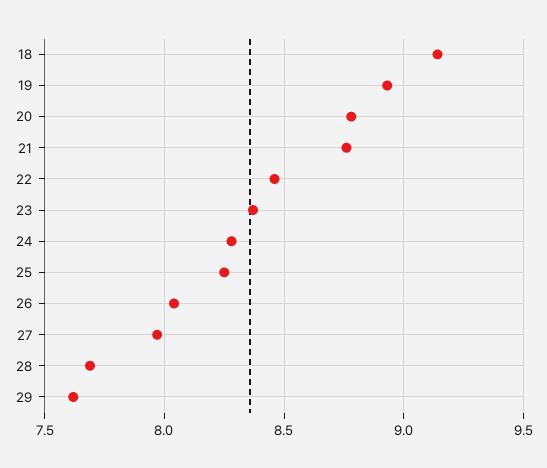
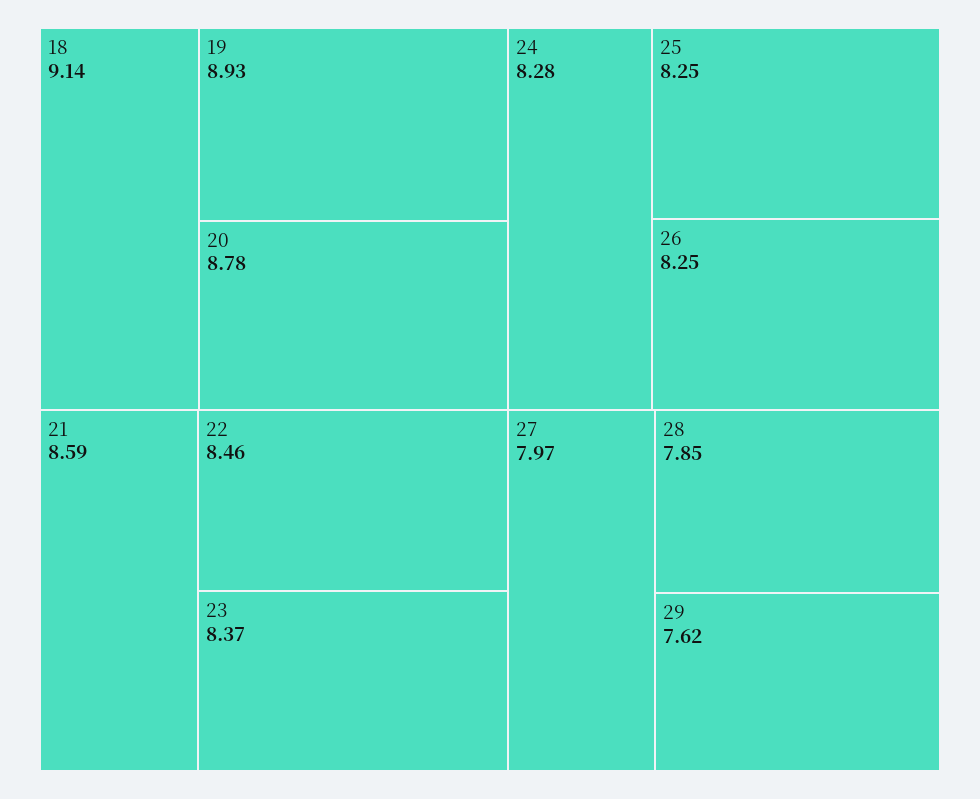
  {
    "18": 9.14,
    "19": 8.93,
    "20": 8.78,
-   "21": 8.75,
+   "21": 8.59,
    "22": 8.46,
    "23": 8.37,
    "24": 8.28,
    "25": 8.25,
-   "26": 8.05,
+   "26": 8.25,
    "27": 7.97,
-   "28": 7.7,
+   "28": 7.85,
    "29": 7.62
  }

